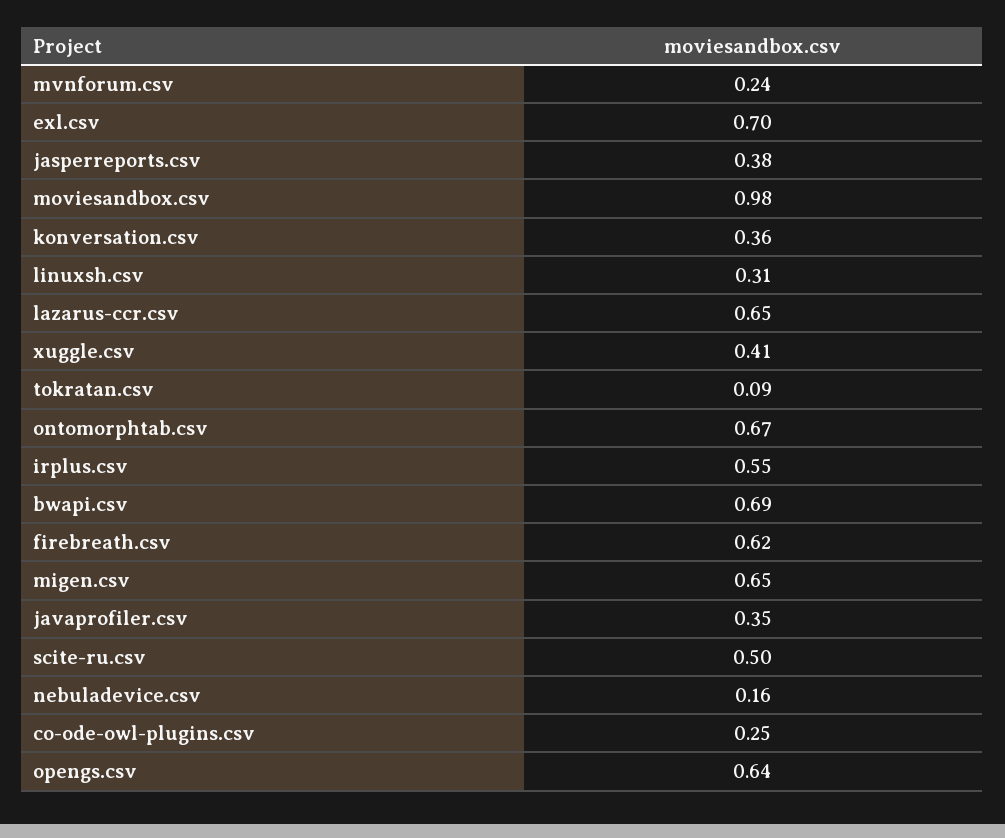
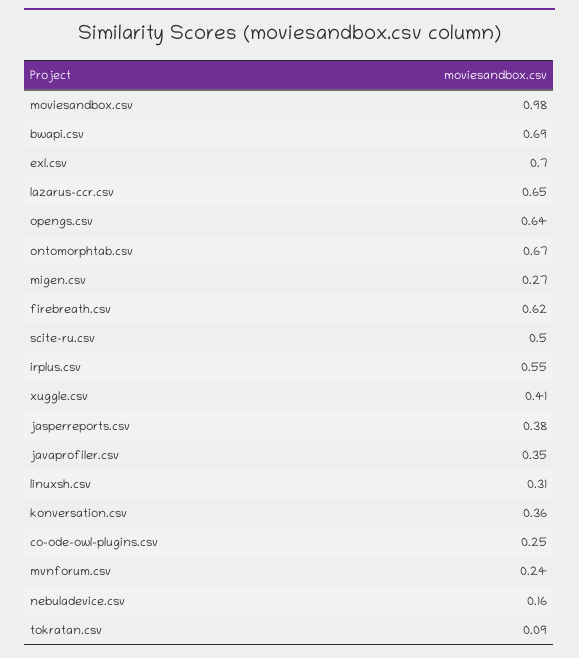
  {
    "mvnforum.csv": 0.24,
    "exl.csv": 0.7,
    "jasperreports.csv": 0.38,
    "moviesandbox.csv": 0.98,
    "konversation.csv": 0.36,
    "linuxsh.csv": 0.31,
    "lazarus-ccr.csv": 0.65,
    "xuggle.csv": 0.41,
    "tokratan.csv": 0.09,
    "ontomorphtab.csv": 0.67,
    "irplus.csv": 0.55,
    "bwapi.csv": 0.69,
    "firebreath.csv": 0.62,
-   "migen.csv": 0.65,
+   "migen.csv": 0.27,
    "javaprofiler.csv": 0.35,
    "scite-ru.csv": 0.5,
    "nebuladevice.csv": 0.16,
    "co-ode-owl-plugins.csv": 0.25,
    "opengs.csv": 0.64
  }

